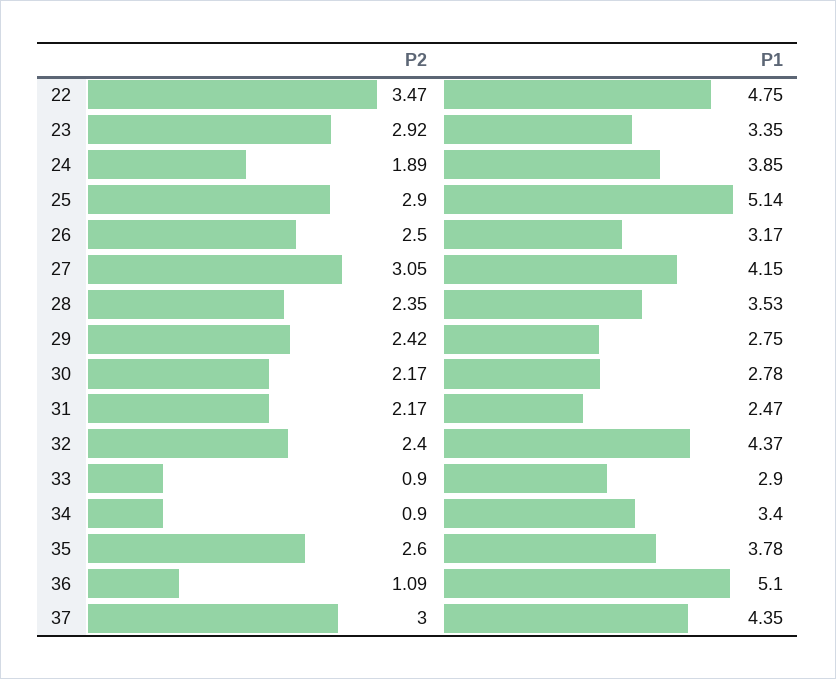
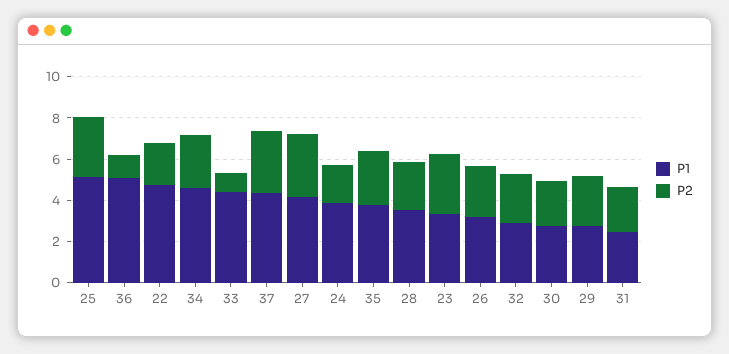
  {
    "P2": {
-     "22": 3.47,
+     "22": 2,
      "23": 2.92,
      "24": 1.89,
      "25": 2.9,
      "26": 2.5,
      "27": 3.05,
      "28": 2.35,
      "29": 2.42,
      "30": 2.17,
      "31": 2.17,
      "32": 2.4,
      "33": 0.9,
-     "34": 0.9,
+     "34": 2.5,
      "35": 2.6,
      "36": 1.09,
      "37": 3
    },
    "P1": {
      "22": 4.75,
      "23": 3.35,
      "24": 3.85,
      "25": 5.14,
      "26": 3.17,
      "27": 4.15,
      "28": 3.53,
      "29": 2.75,
      "30": 2.78,
      "31": 2.47,
-     "32": 4.37,
+     "32": 3,
-     "33": 2.9,
+     "33": 4.5,
-     "34": 3.4,
+     "34": 4.5,
      "35": 3.78,
      "36": 5.1,
      "37": 4.35
    }
  }

